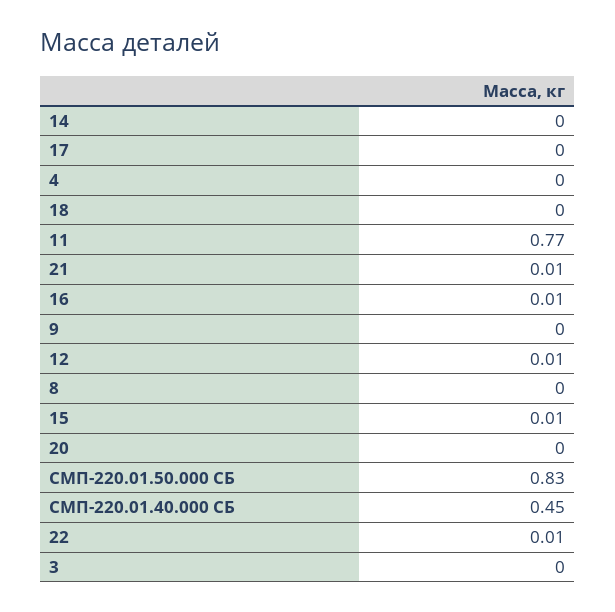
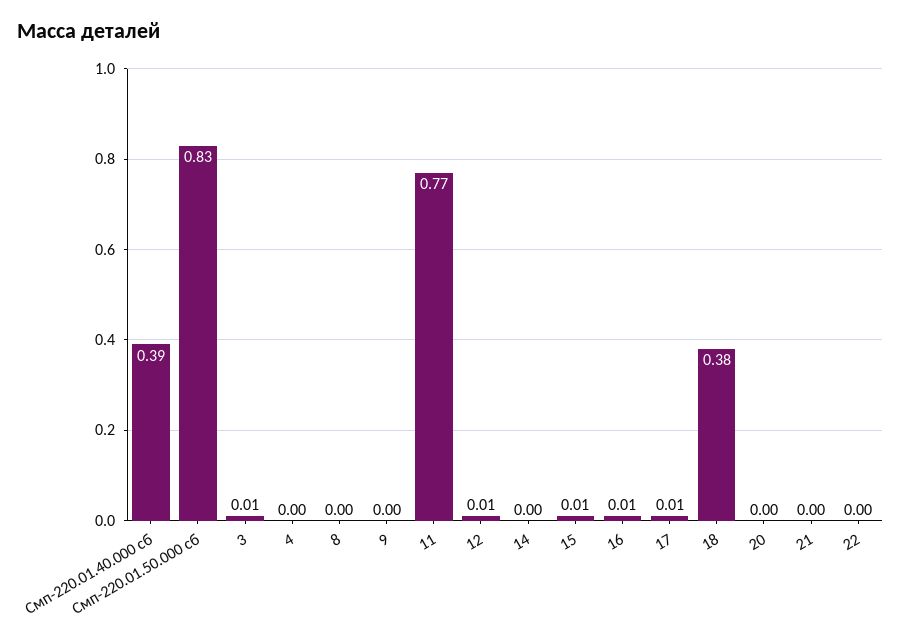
  {
    "14": 0,
-   "17": 0,
+   "17": 0.01,
    "4": 0,
-   "18": 0,
+   "18": 0.38,
    "11": 0.77,
-   "21": 0.01,
+   "21": 0,
    "16": 0.01,
    "9": 0,
    "12": 0.01,
    "8": 0,
    "15": 0.01,
    "20": 0,
    "СМП-220.01.50.000 СБ": 0.83,
-   "СМП-220.01.40.000 СБ": 0.45,
+   "СМП-220.01.40.000 СБ": 0.39,
-   "22": 0.01,
+   "22": 0,
-   "3": 0
+   "3": 0.01
  }

